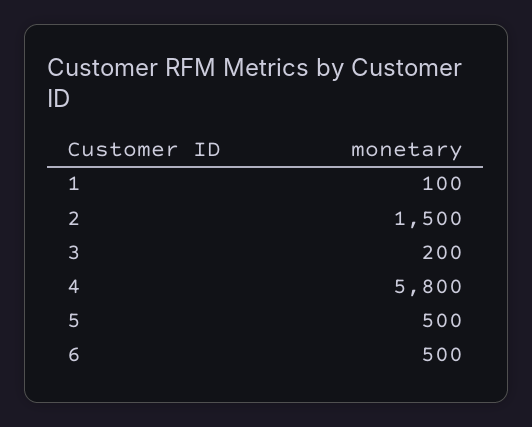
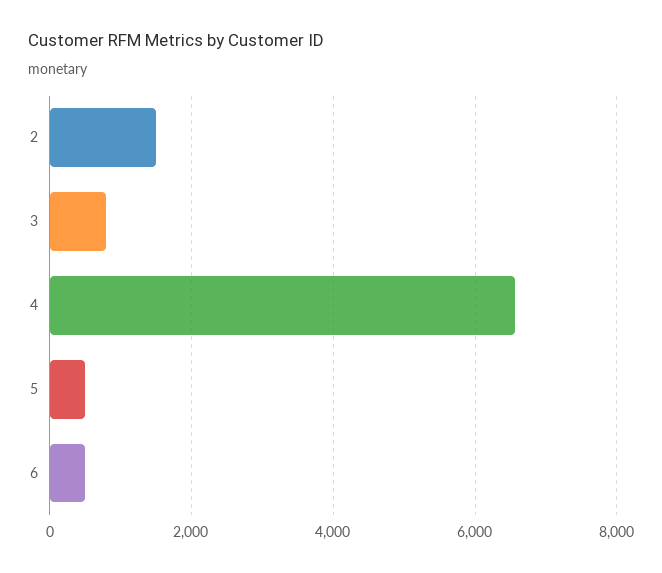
  {
-   "1": 100,
    "2": 1500,
-   "3": 200,
+   "3": 800,
-   "4": 5800,
+   "4": 6600,
    "5": 500,
    "6": 500
  }

